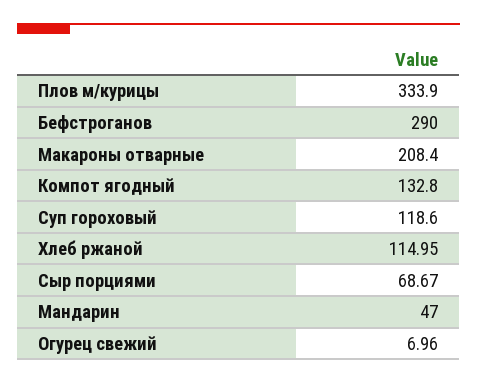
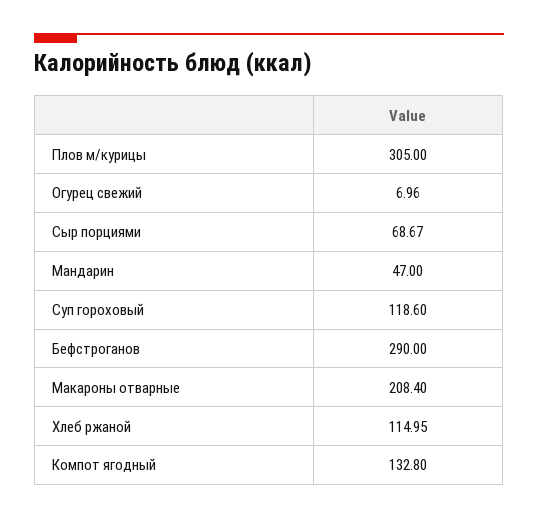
  {
-   "Плов м/курицы": 333.9,
+   "Плов м/курицы": 305,
    "Бефстроганов": 290,
    "Макароны отварные": 208.4,
    "Компот ягодный": 132.8,
    "Суп гороховый": 118.6,
    "Хлеб ржаной": 114.95,
    "Сыр порциями": 68.67,
    "Мандарин": 47,
    "Огурец свежий": 6.96
  }

